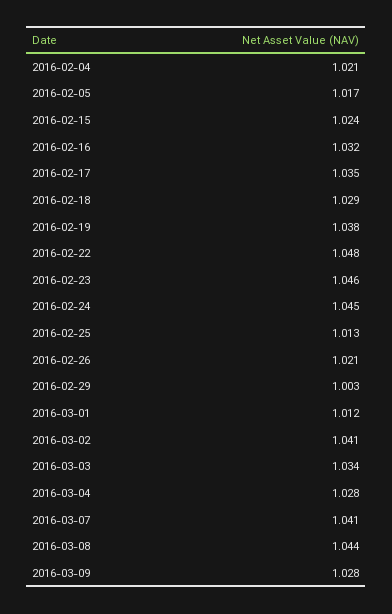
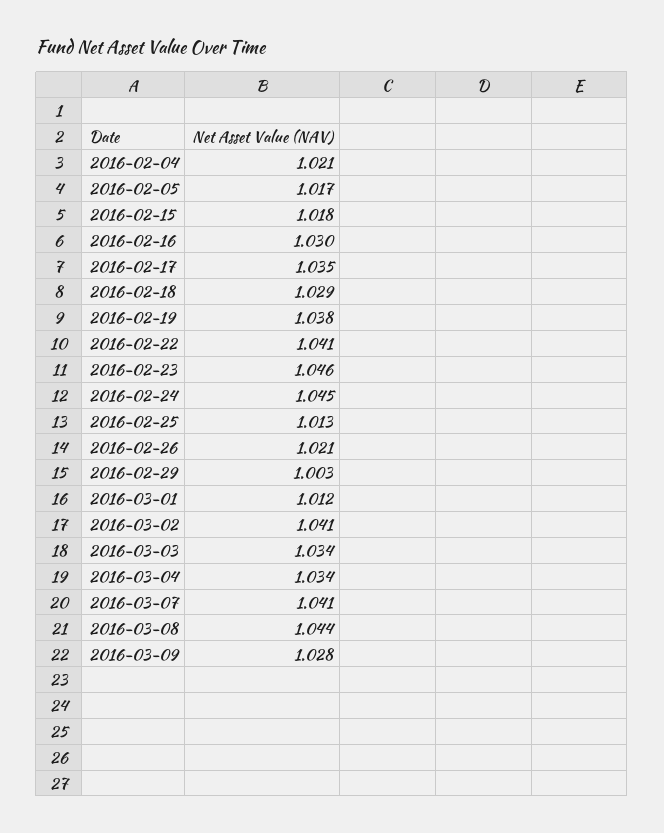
  {
    "2016-02-04": 1.021,
    "2016-02-05": 1.017,
-   "2016-02-15": 1.024,
+   "2016-02-15": 1.018,
-   "2016-02-16": 1.032,
+   "2016-02-16": 1.03,
    "2016-02-17": 1.035,
    "2016-02-18": 1.029,
    "2016-02-19": 1.038,
-   "2016-02-22": 1.048,
+   "2016-02-22": 1.041,
    "2016-02-23": 1.046,
    "2016-02-24": 1.045,
    "2016-02-25": 1.013,
    "2016-02-26": 1.021,
    "2016-02-29": 1.003,
    "2016-03-01": 1.012,
    "2016-03-02": 1.041,
    "2016-03-03": 1.034,
-   "2016-03-04": 1.028,
+   "2016-03-04": 1.034,
    "2016-03-07": 1.041,
    "2016-03-08": 1.044,
    "2016-03-09": 1.028
  }

